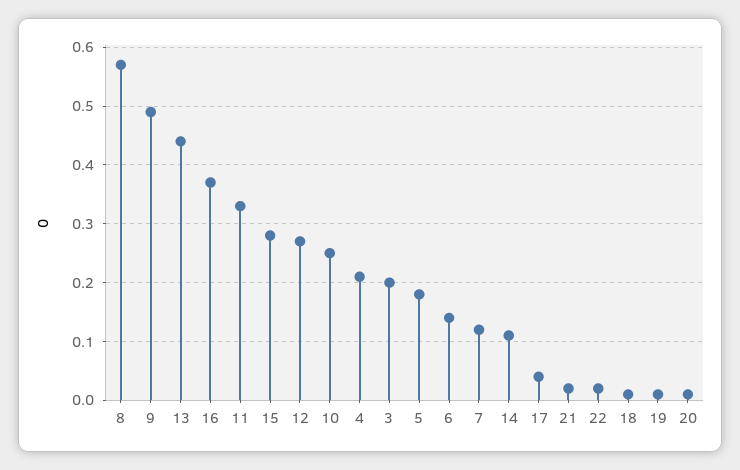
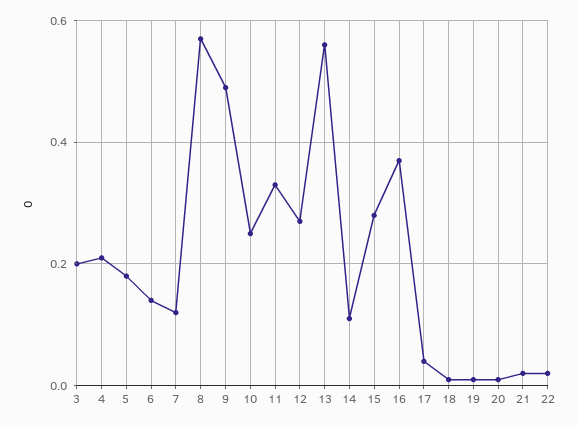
  {
    "8": 0.55,
    "9": 0.5,
-   "13": 0.45,
+   "13": 0.55,
    "16": 0.35,
    "11": 0.35,
    "15": 0.3,
    "12": 0.25,
    "10": 0.25,
    "4": 0.2,
    "3": 0.2,
    "5": 0.2,
    "6": 0.15,
    "7": 0.1,
    "14": 0.1,
    "17": 0.05,
    "21": 0,
    "22": 0,
    "18": 0,
    "19": 0,
    "20": 0
  }

